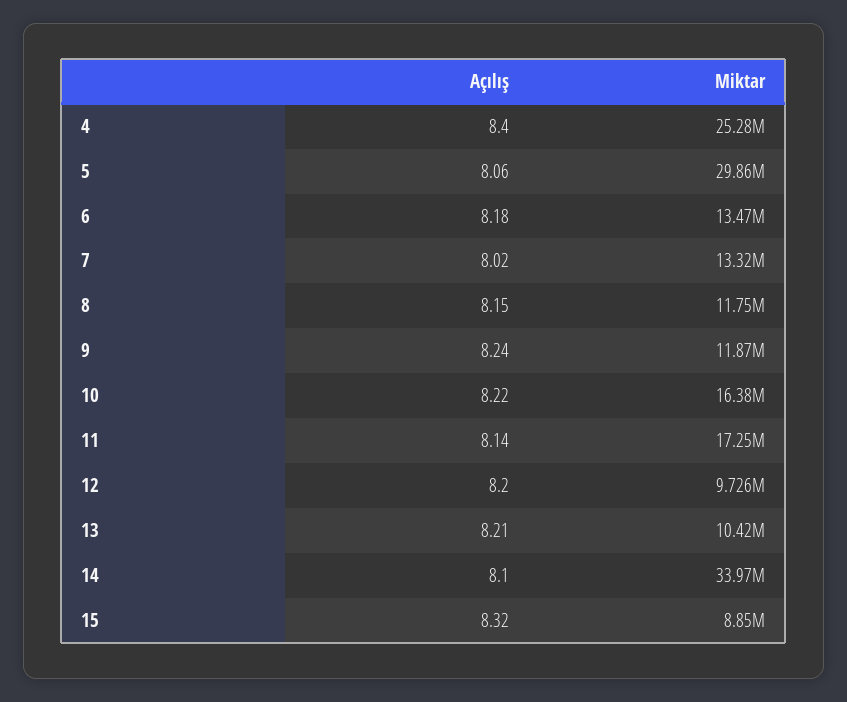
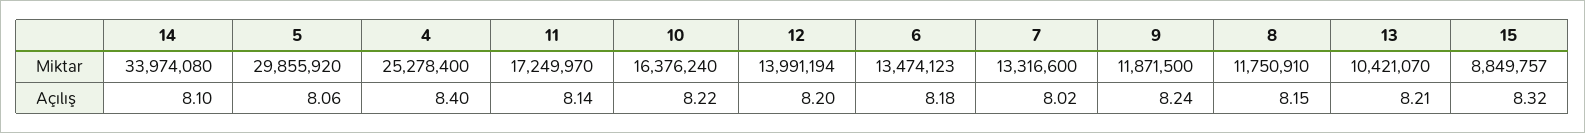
  {
    "Açılış": {
      "4": 8.4,
      "5": 8.06,
      "6": 8.18,
      "7": 8.02,
      "8": 8.15,
      "9": 8.24,
      "10": 8.22,
      "11": 8.14,
      "12": 8.2,
      "13": 8.21,
      "14": 8.1,
      "15": 8.32
    },
    "Miktar": {
      "4": 25278400,
      "5": 29855920,
      "6": 13474123,
      "7": 13316600,
      "8": 11750910,
      "9": 11871500,
      "10": 16376240,
      "11": 17249970,
-     "12": 9726000,
+     "12": 13991194,
      "13": 10421070,
      "14": 33974080,
      "15": 8849757
    }
  }

